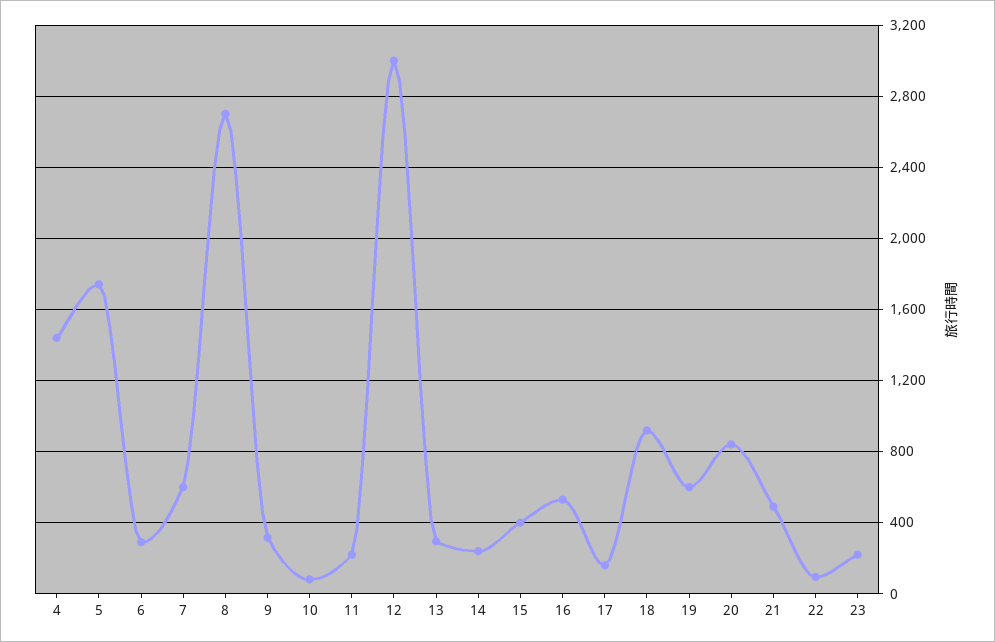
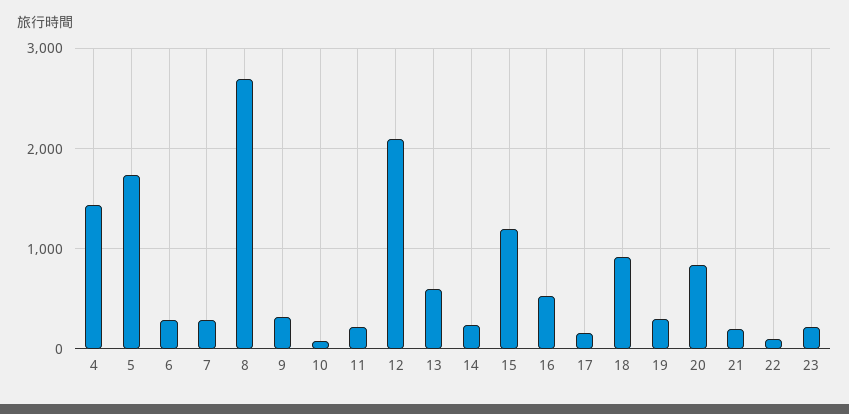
  {
    "4": 1450,
    "5": 1750,
    "6": 300,
-   "7": 600,
+   "7": 300,
    "8": 2700,
    "9": 300,
    "10": 100,
    "11": 200,
-   "12": 3000,
+   "12": 2100,
-   "13": 300,
+   "13": 600,
    "14": 250,
-   "15": 400,
+   "15": 1200,
    "16": 550,
    "17": 150,
    "18": 900,
-   "19": 600,
+   "19": 300,
    "20": 850,
-   "21": 500,
+   "21": 200,
    "22": 100,
    "23": 200
  }

